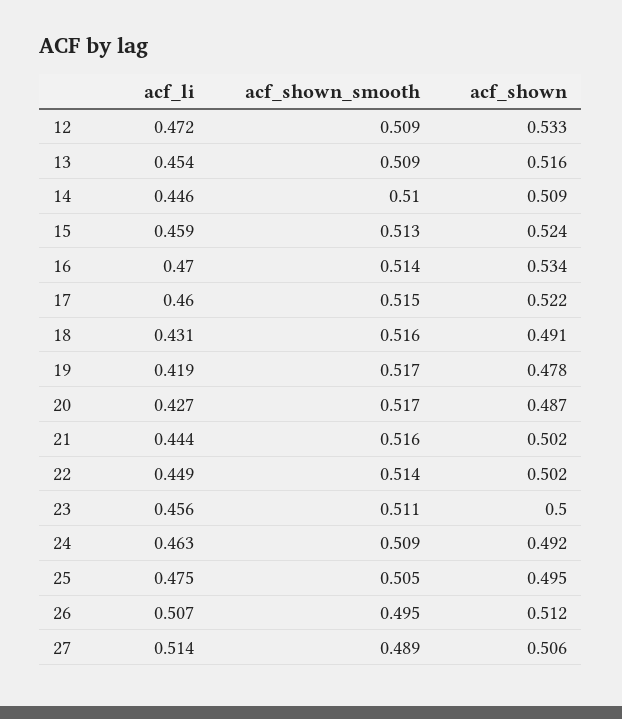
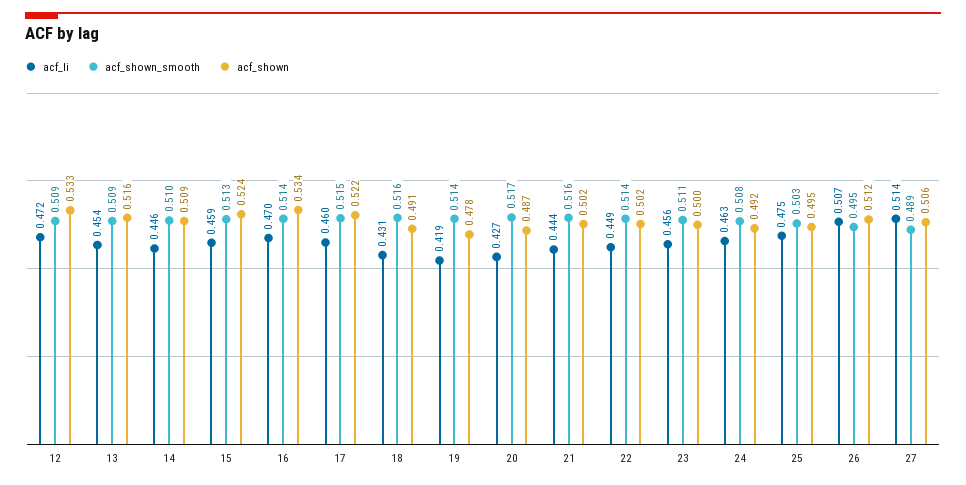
  {
    "acf_li": {
      "12": 0.472,
      "13": 0.454,
      "14": 0.446,
      "15": 0.459,
      "16": 0.47,
      "17": 0.46,
      "18": 0.431,
      "19": 0.419,
      "20": 0.427,
      "21": 0.444,
      "22": 0.449,
      "23": 0.456,
      "24": 0.463,
      "25": 0.475,
      "26": 0.507,
      "27": 0.514
    },
    "acf_shown_smooth": {
      "12": 0.509,
      "13": 0.509,
      "14": 0.51,
      "15": 0.513,
      "16": 0.514,
      "17": 0.515,
      "18": 0.516,
-     "19": 0.517,
+     "19": 0.514,
      "20": 0.517,
      "21": 0.516,
      "22": 0.514,
      "23": 0.511,
-     "24": 0.509,
+     "24": 0.508,
-     "25": 0.505,
+     "25": 0.503,
      "26": 0.495,
      "27": 0.489
    },
    "acf_shown": {
      "12": 0.533,
      "13": 0.516,
      "14": 0.509,
      "15": 0.524,
      "16": 0.534,
      "17": 0.522,
      "18": 0.491,
      "19": 0.478,
      "20": 0.487,
      "21": 0.502,
      "22": 0.502,
      "23": 0.5,
      "24": 0.492,
      "25": 0.495,
      "26": 0.512,
      "27": 0.506
    }
  }

